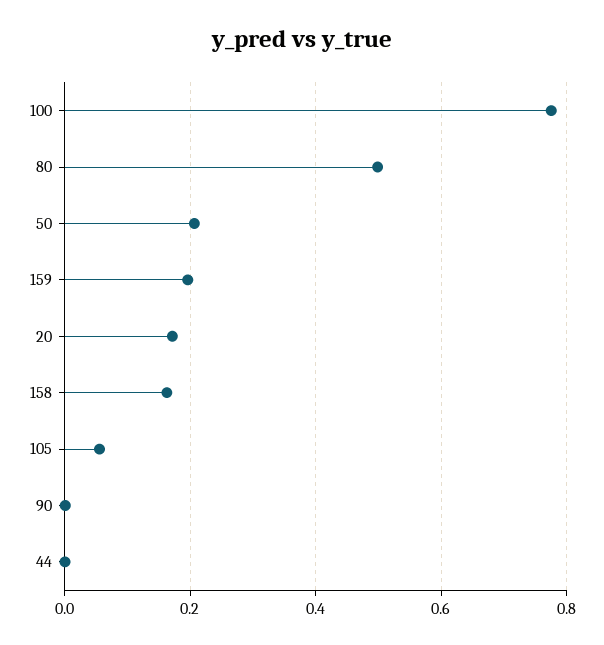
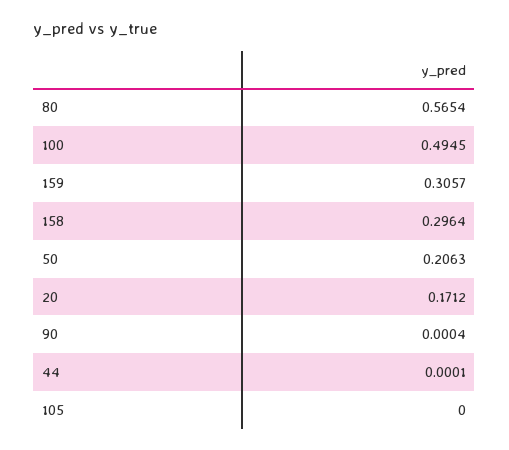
  {
-   "100": 0.78,
+   "100": 0.4945,
-   "80": 0.5,
+   "80": 0.5654,
    "50": 0.2063,
-   "159": 0.2,
+   "159": 0.3057,
    "20": 0.1712,
-   "158": 0.16,
+   "158": 0.2964,
-   "105": 0.06,
+   "105": 0,
    "90": 0.0004,
    "44": 0.0001
  }

